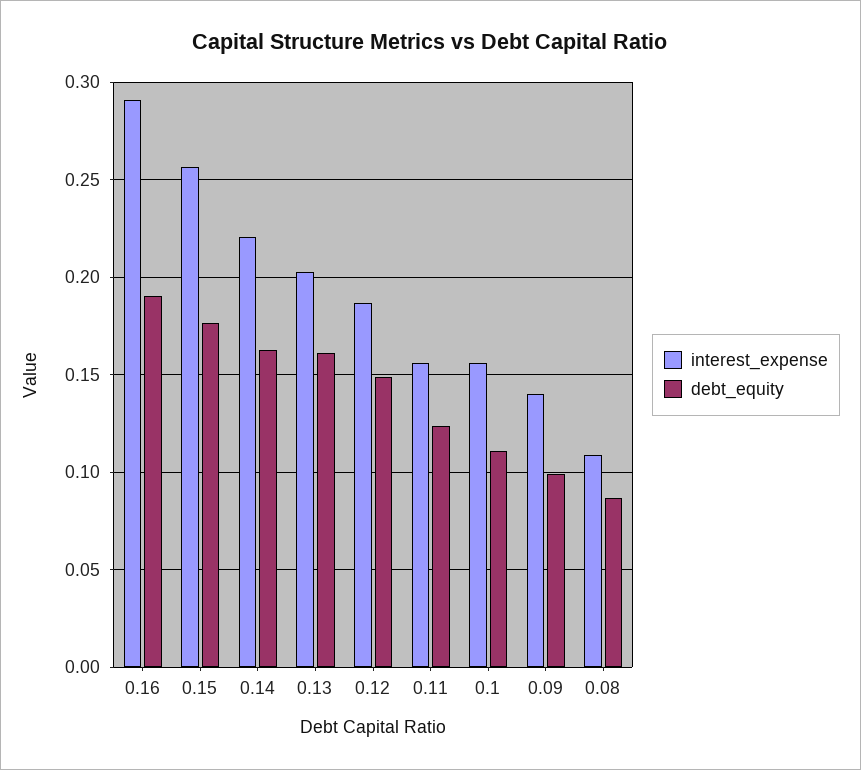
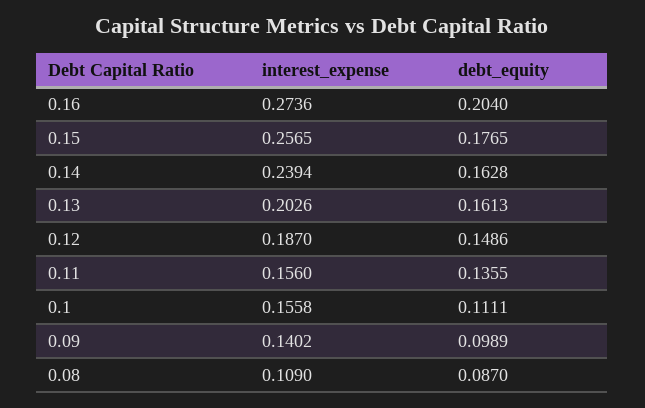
  {
    "interest_expense": {
-     "0.16": 0.29,
+     "0.16": 0.2736,
      "0.15": 0.2565,
-     "0.14": 0.22,
+     "0.14": 0.2394,
      "0.13": 0.2026,
      "0.12": 0.187,
      "0.11": 0.156,
      "0.1": 0.1558,
      "0.09": 0.1402,
      "0.08": 0.109
    },
    "debt_equity": {
-     "0.16": 0.19,
+     "0.16": 0.204,
      "0.15": 0.1765,
      "0.14": 0.1628,
      "0.13": 0.1613,
      "0.12": 0.1486,
-     "0.11": 0.125,
+     "0.11": 0.1355,
      "0.1": 0.1111,
      "0.09": 0.0989,
      "0.08": 0.087
    }
  }

